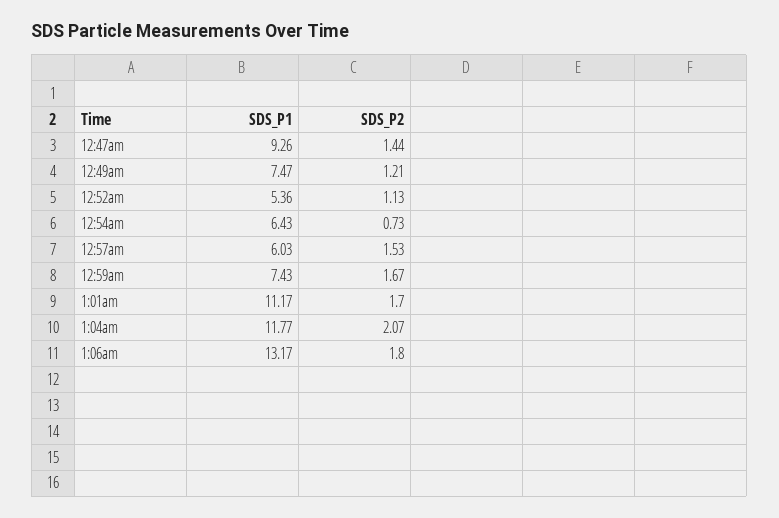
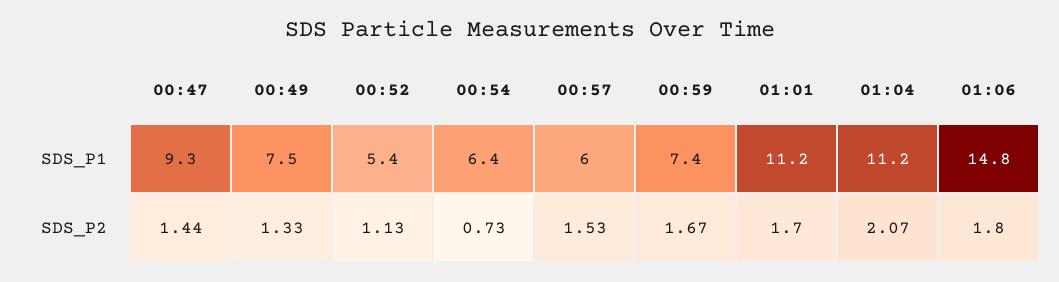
  {
    "SDS_P1": {
      "12:47am": 9.26,
      "12:49am": 7.47,
      "12:52am": 5.36,
      "12:54am": 6.43,
      "12:57am": 6.03,
      "12:59am": 7.43,
      "1:01am": 11.17,
-     "1:04am": 11.77,
+     "1:04am": 11.2,
-     "1:06am": 13.17
+     "1:06am": 14.8
    },
    "SDS_P2": {
      "12:47am": 1.44,
-     "12:49am": 1.21,
+     "12:49am": 1.33,
      "12:52am": 1.13,
      "12:54am": 0.73,
      "12:57am": 1.53,
      "12:59am": 1.67,
      "1:01am": 1.7,
      "1:04am": 2.07,
      "1:06am": 1.8
    }
  }

